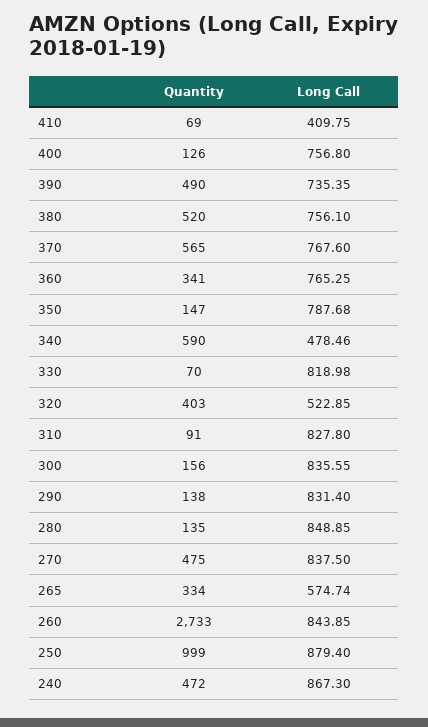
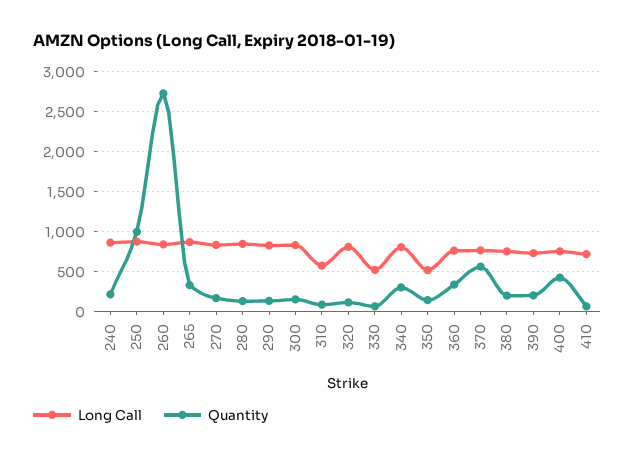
  {
    "Quantity": {
      "410": 69,
-     "400": 126,
+     "400": 400,
-     "390": 490,
+     "390": 200,
-     "380": 520,
+     "380": 200,
      "370": 565,
      "360": 341,
      "350": 147,
-     "340": 590,
+     "340": 300,
      "330": 70,
-     "320": 403,
+     "320": 100,
      "310": 91,
      "300": 156,
      "290": 138,
      "280": 135,
-     "270": 475,
+     "270": 200,
      "265": 334,
      "260": 2733,
      "250": 999,
-     "240": 472
+     "240": 200
    },
    "Long Call": {
-     "410": 409.75,
+     "410": 700,
      "400": 756.8,
      "390": 735.35,
      "380": 756.1,
      "370": 767.6,
      "360": 765.25,
-     "350": 787.68,
+     "350": 500,
-     "340": 478.46,
+     "340": 800,
-     "330": 818.98,
+     "330": 500,
-     "320": 522.85,
+     "320": 800,
-     "310": 827.8,
+     "310": 600,
      "300": 835.55,
      "290": 831.4,
      "280": 848.85,
      "270": 837.5,
-     "265": 574.74,
+     "265": 900,
      "260": 843.85,
      "250": 879.4,
      "240": 867.3
    }
  }

